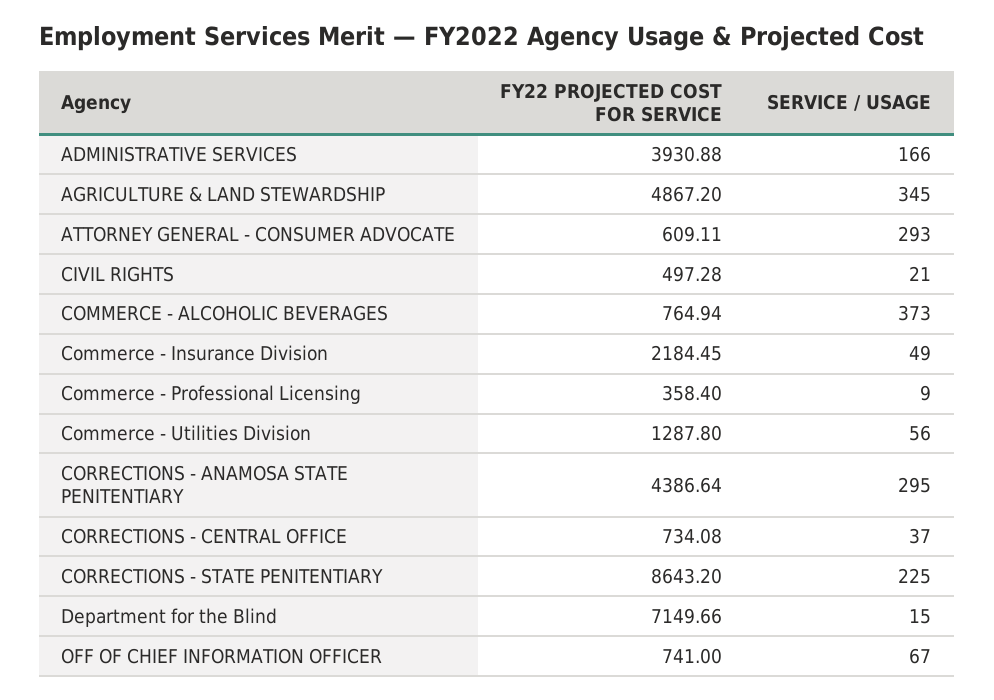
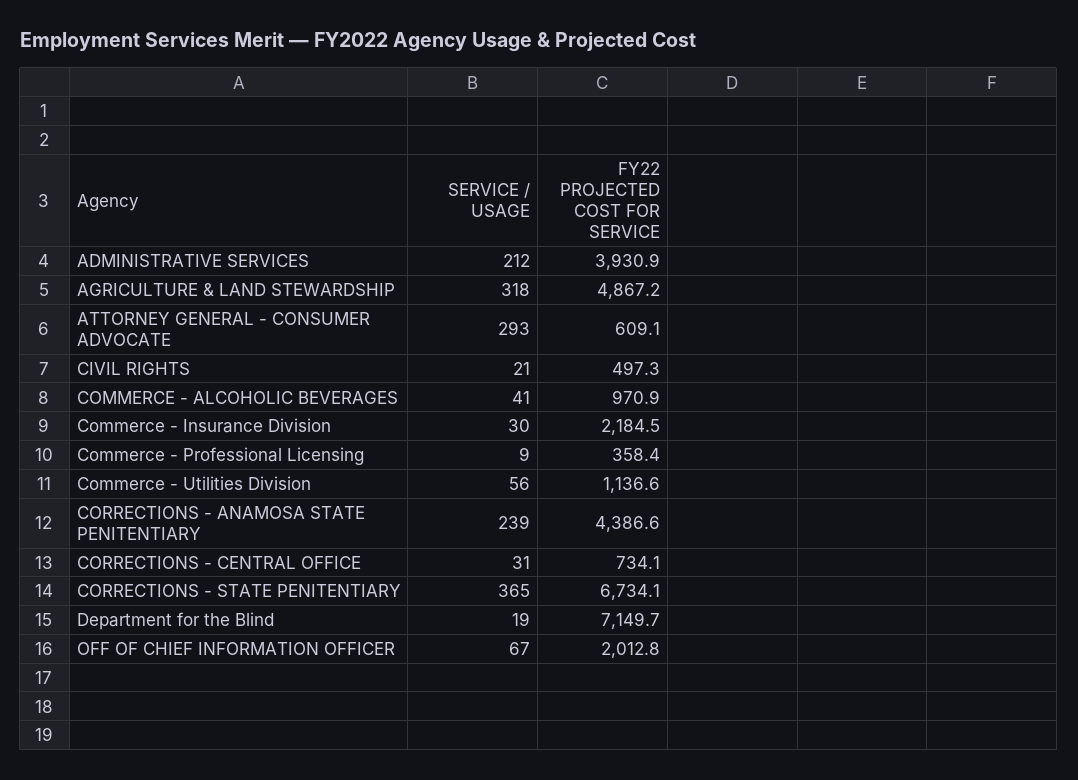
  {
    "FY22 PROJECTED COST FOR SERVICE": {
      "ADMINISTRATIVE SERVICES": 3930.88,
      "AGRICULTURE & LAND STEWARDSHIP": 4867.2,
      "ATTORNEY GENERAL - CONSUMER ADVOCATE": 609.11,
      "CIVIL RIGHTS": 497.28,
-     "COMMERCE - ALCOHOLIC BEVERAGES": 764.94,
+     "COMMERCE - ALCOHOLIC BEVERAGES": 970.9,
      "Commerce - Insurance Division": 2184.45,
      "Commerce - Professional Licensing": 358.4,
-     "Commerce - Utilities Division": 1287.8,
+     "Commerce - Utilities Division": 1136.6,
      "CORRECTIONS - ANAMOSA STATE PENITENTIARY": 4386.64,
      "CORRECTIONS - CENTRAL OFFICE": 734.08,
-     "CORRECTIONS - STATE PENITENTIARY": 8643.2,
+     "CORRECTIONS - STATE PENITENTIARY": 6734.1,
      "Department for the Blind": 7149.66,
-     "OFF OF CHIEF INFORMATION OFFICER": 741
+     "OFF OF CHIEF INFORMATION OFFICER": 2012.8
    },
    "SERVICE / USAGE": {
-     "ADMINISTRATIVE SERVICES": 166,
+     "ADMINISTRATIVE SERVICES": 212,
-     "AGRICULTURE & LAND STEWARDSHIP": 345,
+     "AGRICULTURE & LAND STEWARDSHIP": 318,
      "ATTORNEY GENERAL - CONSUMER ADVOCATE": 293,
      "CIVIL RIGHTS": 21,
-     "COMMERCE - ALCOHOLIC BEVERAGES": 373,
+     "COMMERCE - ALCOHOLIC BEVERAGES": 41,
-     "Commerce - Insurance Division": 49,
+     "Commerce - Insurance Division": 30,
      "Commerce - Professional Licensing": 9,
      "Commerce - Utilities Division": 56,
-     "CORRECTIONS - ANAMOSA STATE PENITENTIARY": 295,
+     "CORRECTIONS - ANAMOSA STATE PENITENTIARY": 239,
-     "CORRECTIONS - CENTRAL OFFICE": 37,
+     "CORRECTIONS - CENTRAL OFFICE": 31,
-     "CORRECTIONS - STATE PENITENTIARY": 225,
+     "CORRECTIONS - STATE PENITENTIARY": 365,
-     "Department for the Blind": 15,
+     "Department for the Blind": 19,
      "OFF OF CHIEF INFORMATION OFFICER": 67
    }
  }

